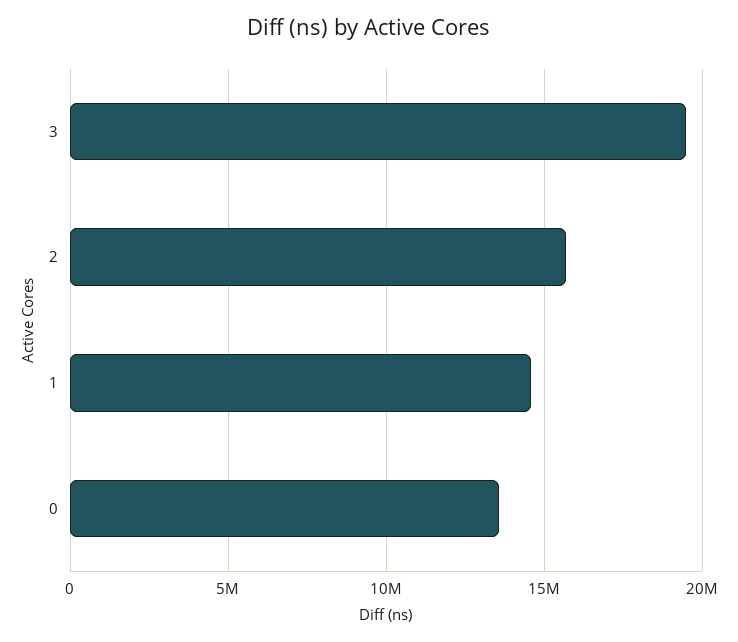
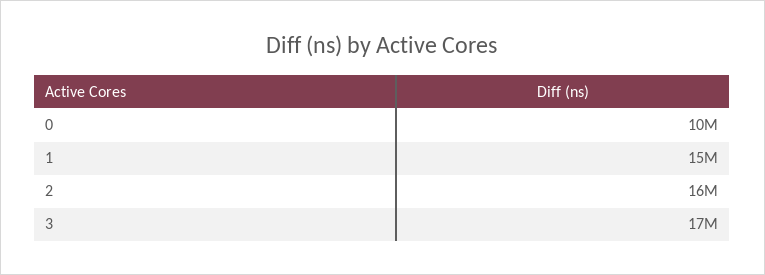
  {
-   "3": 19500000,
+   "3": 17000000,
    "2": 16000000,
    "1": 15000000,
-   "0": 13500000
+   "0": 10000000
  }

